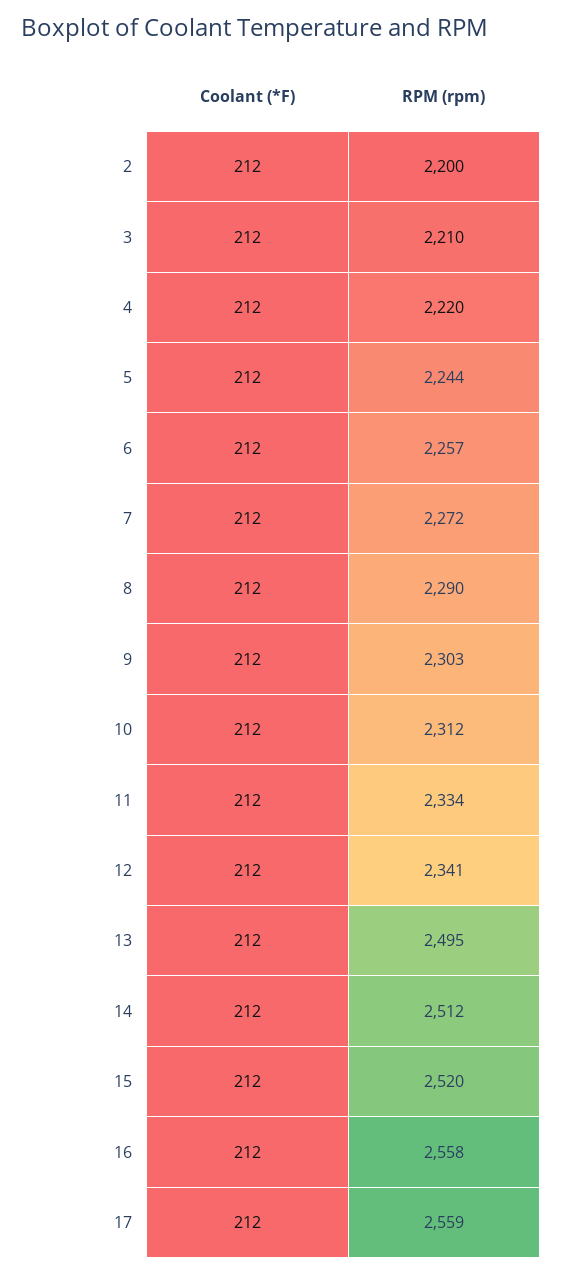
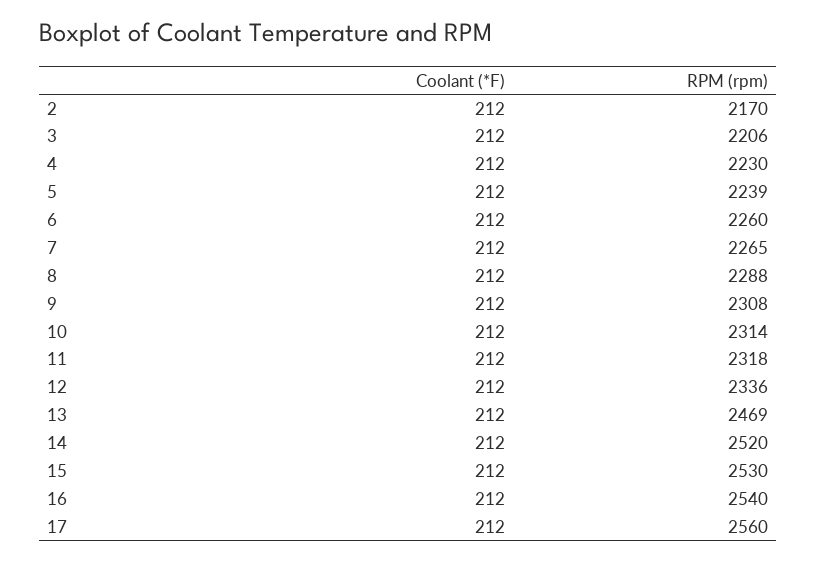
  {
    "Coolant (*F)": {
      "2": 212,
      "3": 212,
      "4": 212,
      "5": 212,
      "6": 212,
      "7": 212,
      "8": 212,
      "9": 212,
      "10": 212,
      "11": 212,
      "12": 212,
      "13": 212,
      "14": 212,
      "15": 212,
      "16": 212,
      "17": 212
    },
    "RPM (rpm)": {
-     "2": 2200,
+     "2": 2170,
-     "3": 2210,
+     "3": 2206,
-     "4": 2220,
+     "4": 2230,
-     "5": 2244,
+     "5": 2239,
-     "6": 2257,
+     "6": 2260,
-     "7": 2272,
+     "7": 2265,
-     "8": 2290,
+     "8": 2288,
-     "9": 2303,
+     "9": 2308,
-     "10": 2312,
+     "10": 2314,
-     "11": 2334,
+     "11": 2318,
-     "12": 2341,
+     "12": 2336,
-     "13": 2495,
+     "13": 2469,
-     "14": 2512,
+     "14": 2520,
-     "15": 2520,
+     "15": 2530,
-     "16": 2558,
+     "16": 2540,
-     "17": 2559
+     "17": 2560
    }
  }

